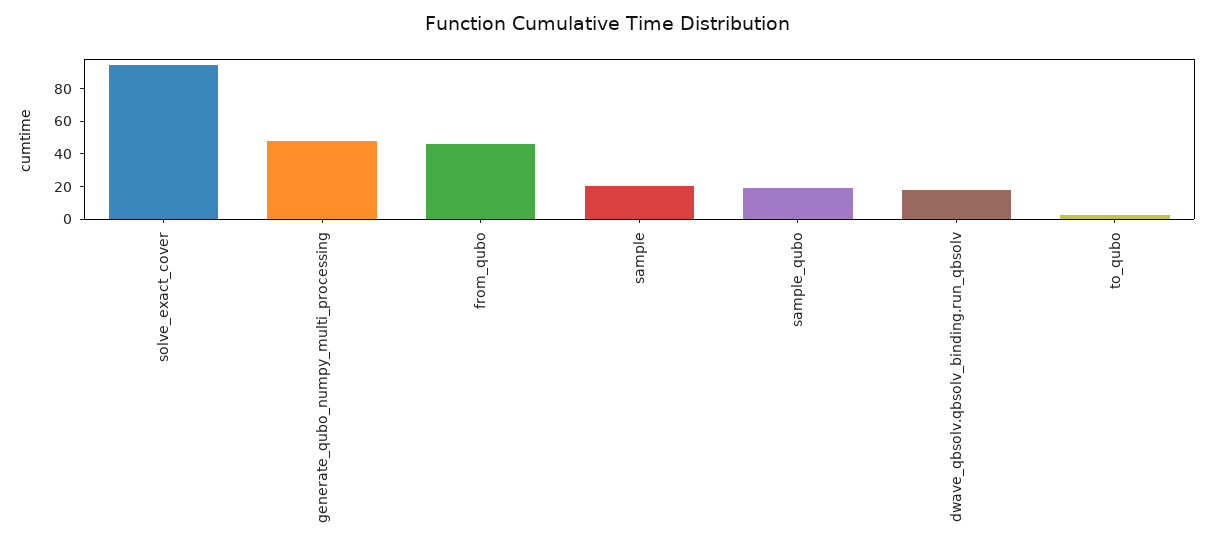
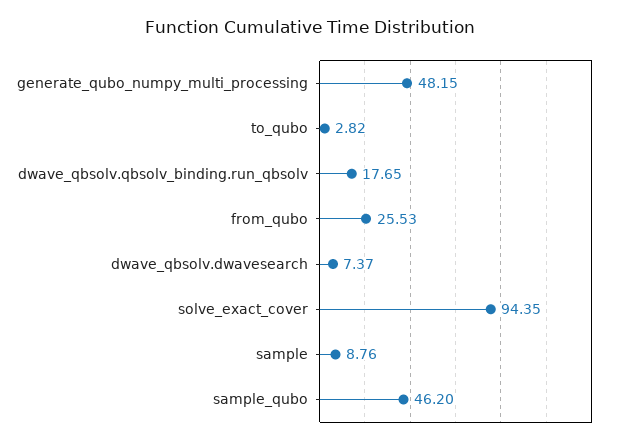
  {
    "solve_exact_cover": 94.35,
    "generate_qubo_numpy_multi_processing": 48.15,
-   "from_qubo": 45,
+   "from_qubo": 25.53,
-   "sample": 20,
+   "sample": 8.76,
-   "sample_qubo": 20,
+   "sample_qubo": 46.2,
    "dwave_qbsolv.qbsolv_binding.run_qbsolv": 17.65,
-   "to_qubo": 2.82
+   "to_qubo": 2.82,
+   "dwave_qbsolv.dwavesearch": 7.37
  }

